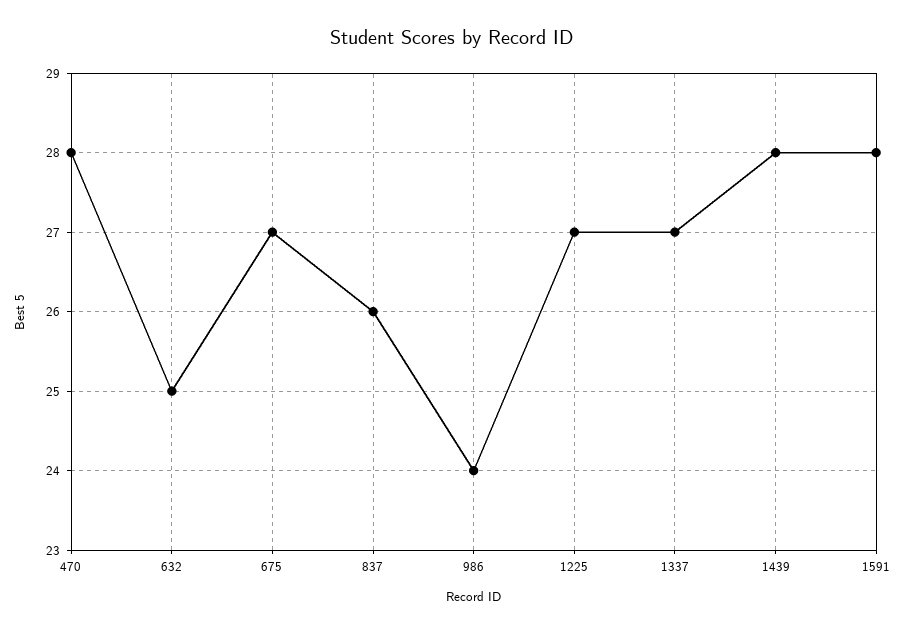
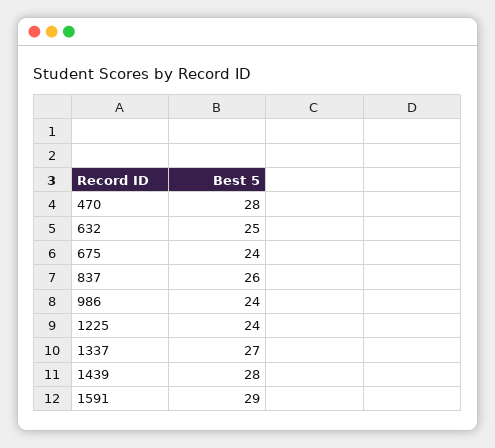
  {
    "470": 28,
    "632": 25,
-   "675": 27,
+   "675": 24,
    "837": 26,
    "986": 24,
-   "1225": 27,
+   "1225": 24,
    "1337": 27,
    "1439": 28,
-   "1591": 28
+   "1591": 29
  }

